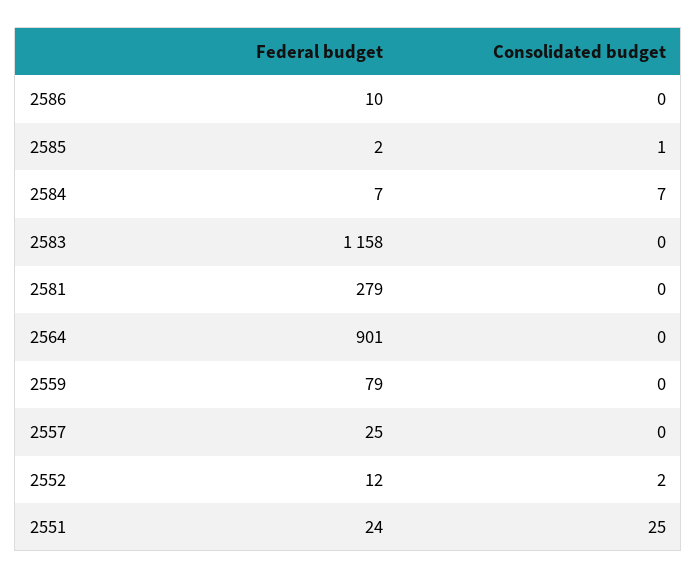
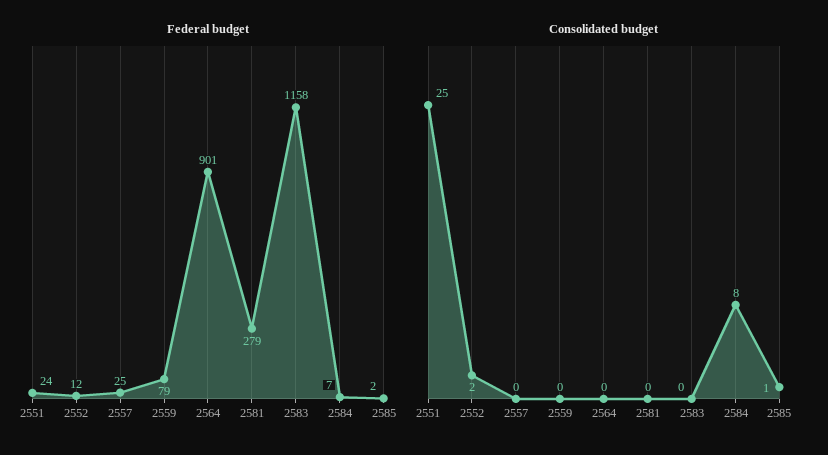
  {
    "Federal budget": {
-     "2586": 10,
      "2585": 2,
      "2584": 7,
      "2583": 1158,
      "2581": 279,
      "2564": 901,
      "2559": 79,
      "2557": 25,
      "2552": 12,
      "2551": 24
    },
    "Consolidated budget": {
-     "2586": 0,
      "2585": 1,
-     "2584": 7,
+     "2584": 8,
      "2583": 0,
      "2581": 0,
      "2564": 0,
      "2559": 0,
      "2557": 0,
      "2552": 2,
      "2551": 25
    }
  }

